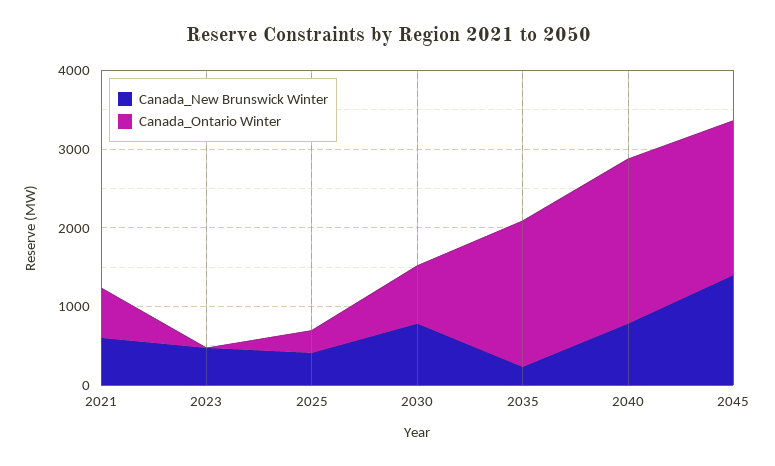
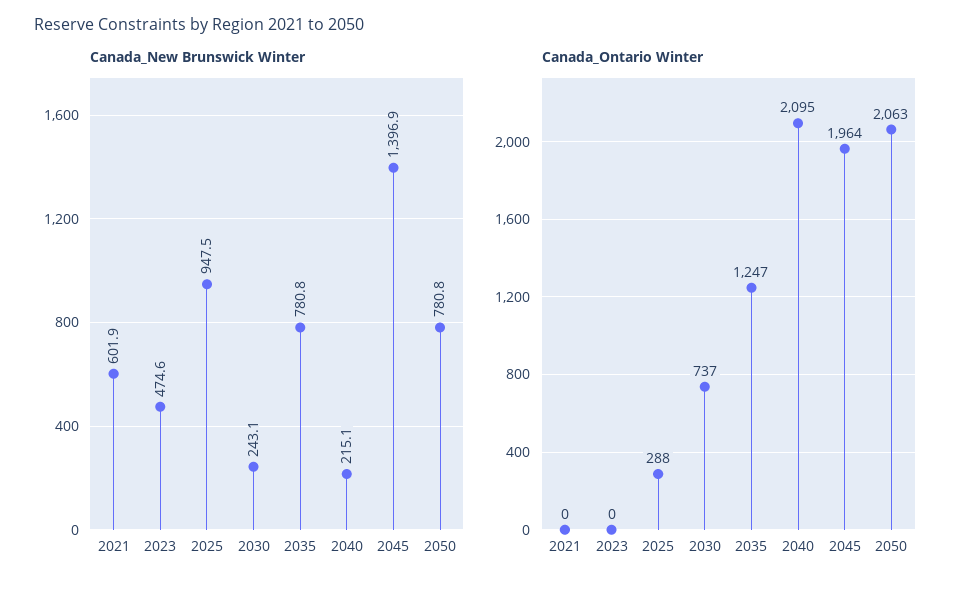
  {
    "Canada_New Brunswick Winter": {
      "2021": 601.9,
      "2023": 474.6,
-     "2025": 400,
+     "2025": 947.5,
-     "2030": 800,
+     "2030": 243.1,
-     "2035": 200,
+     "2035": 780.8,
-     "2040": 800,
+     "2040": 215.1,
-     "2045": 1396.9
+     "2045": 1396.9,
+     "2050": 780.8
    },
    "Canada_Ontario Winter": {
-     "2021": 600,
+     "2021": 0,
      "2023": 0,
      "2025": 288,
      "2030": 737,
-     "2035": 1800,
+     "2035": 1247,
      "2040": 2095,
-     "2045": 1964
+     "2045": 1964,
+     "2050": 2063
    }
  }

